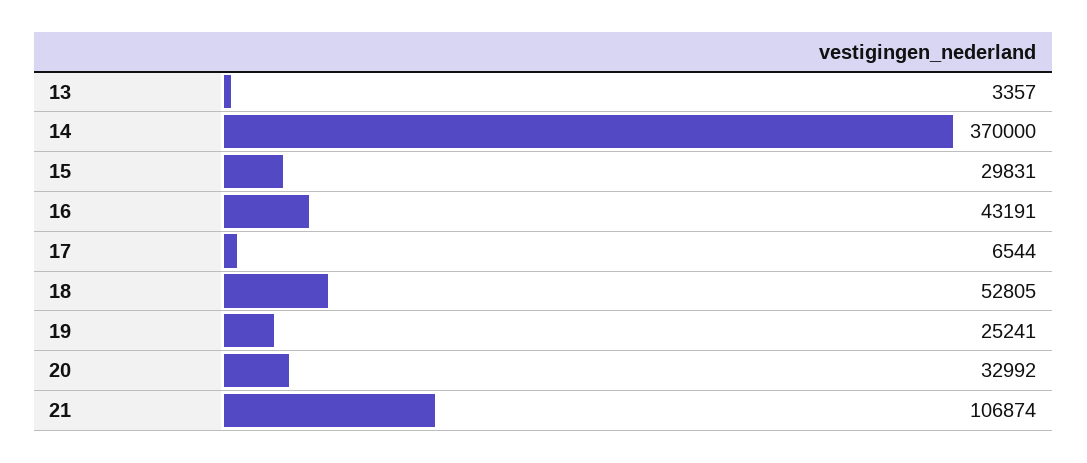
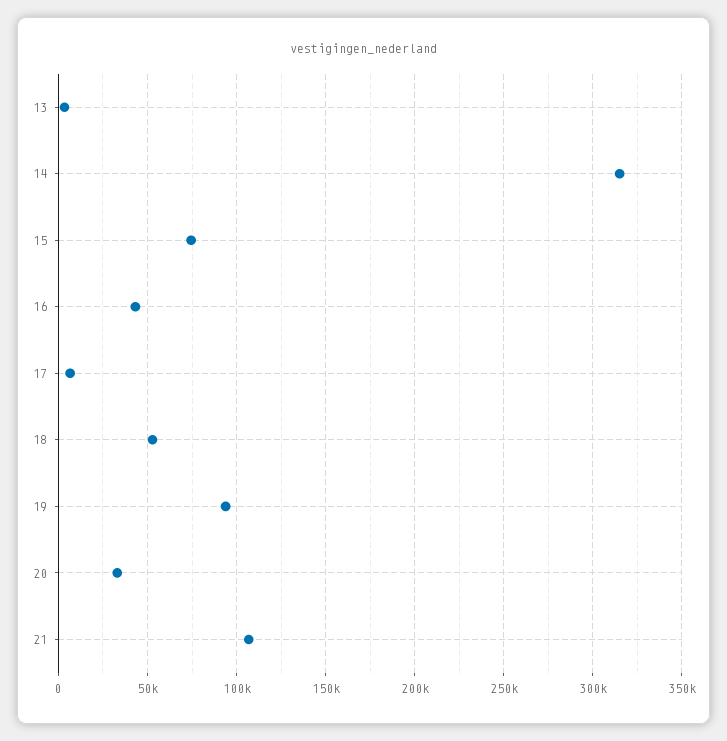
  {
    "13": 3357,
-   "14": 370000,
+   "14": 315000,
-   "15": 29831,
+   "15": 75000,
    "16": 43191,
    "17": 6544,
    "18": 52805,
-   "19": 25241,
+   "19": 95000,
    "20": 32992,
    "21": 106874
  }

